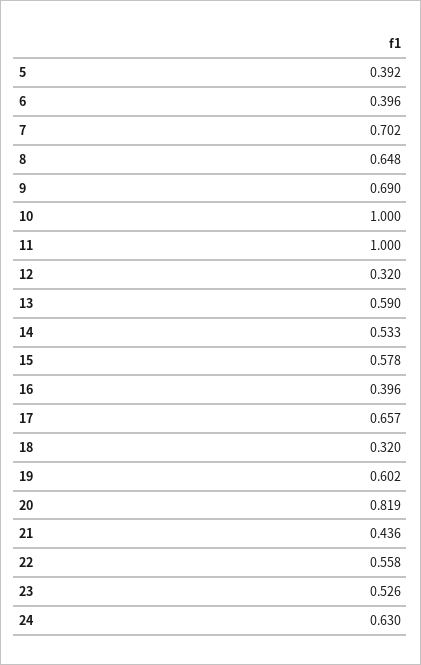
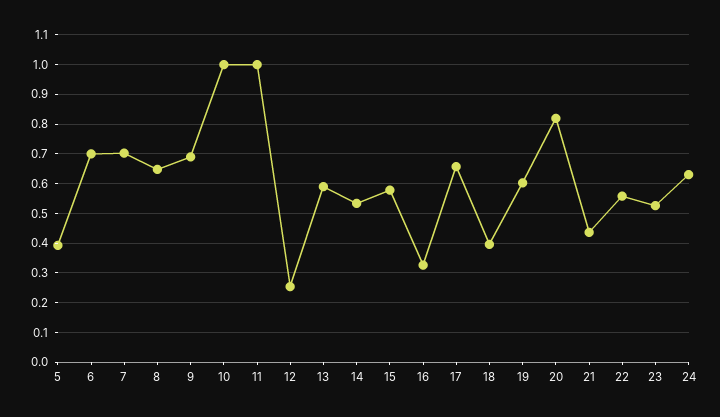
  {
    "5": 0.392,
-   "6": 0.396,
+   "6": 0.7,
    "7": 0.702,
    "8": 0.648,
    "9": 0.69,
    "10": 1,
    "11": 1,
-   "12": 0.32,
+   "12": 0.25,
    "13": 0.59,
    "14": 0.533,
    "15": 0.578,
-   "16": 0.396,
+   "16": 0.325,
    "17": 0.657,
-   "18": 0.32,
+   "18": 0.4,
    "19": 0.602,
    "20": 0.819,
    "21": 0.436,
    "22": 0.558,
    "23": 0.526,
    "24": 0.63
  }

